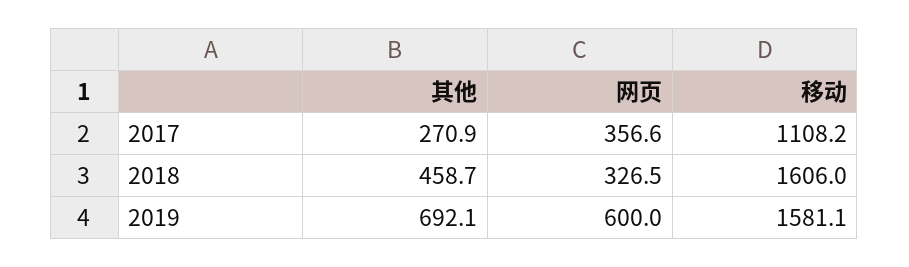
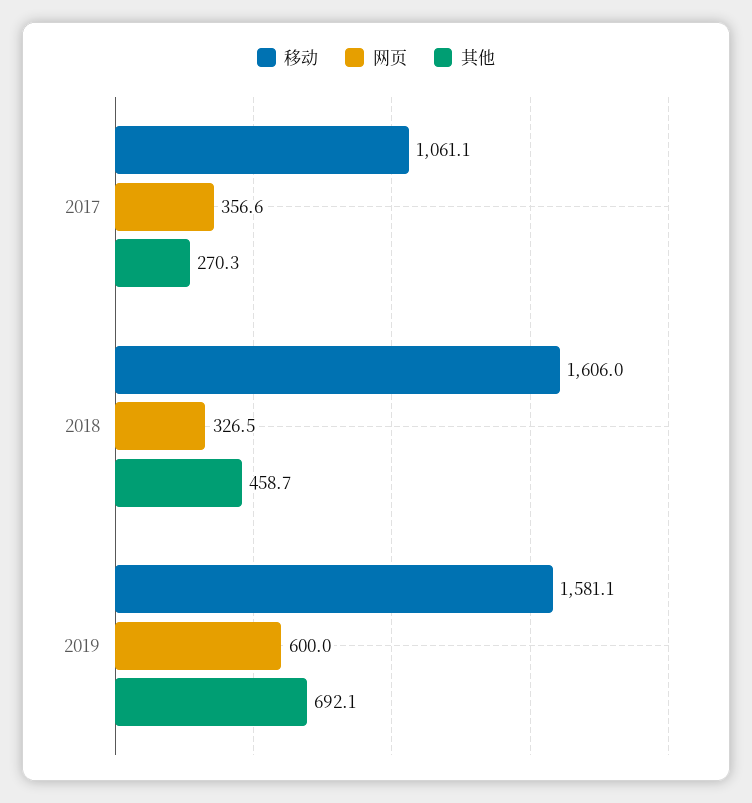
  {
    "其他": {
-     "2017": 270.9,
+     "2017": 270.3,
      "2018": 458.7,
      "2019": 692.1
    },
    "网页": {
      "2017": 356.6,
      "2018": 326.5,
      "2019": 600
    },
    "移动": {
-     "2017": 1108.2,
+     "2017": 1061.1,
      "2018": 1606,
      "2019": 1581.1
    }
  }

